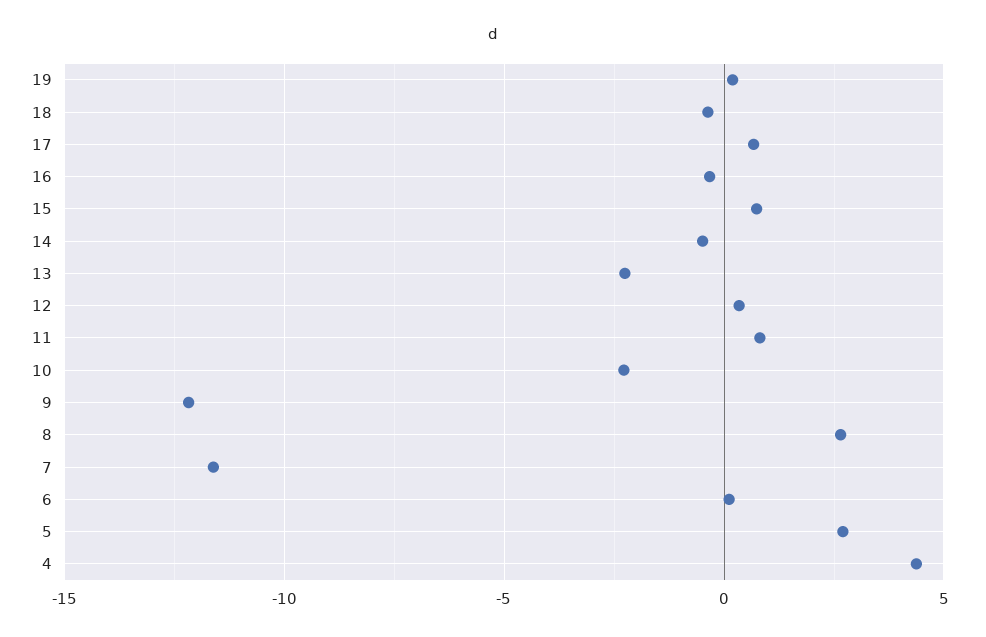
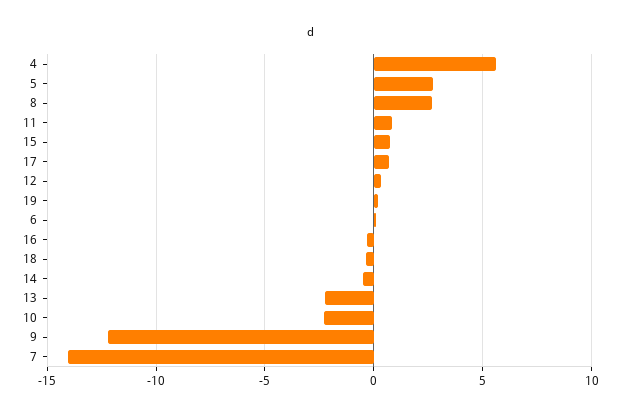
  {
    "19": 0,
    "18": -0.5,
    "17": 0.5,
    "16": -0.5,
    "15": 0.5,
    "14": -0.5,
    "13": -2.5,
    "12": 0.5,
    "11": 1,
    "10": -2.5,
    "9": -12,
    "8": 2.5,
-   "7": -11.5,
+   "7": -14,
    "6": 0,
    "5": 2.5,
-   "4": 4.5
+   "4": 5.5
  }

